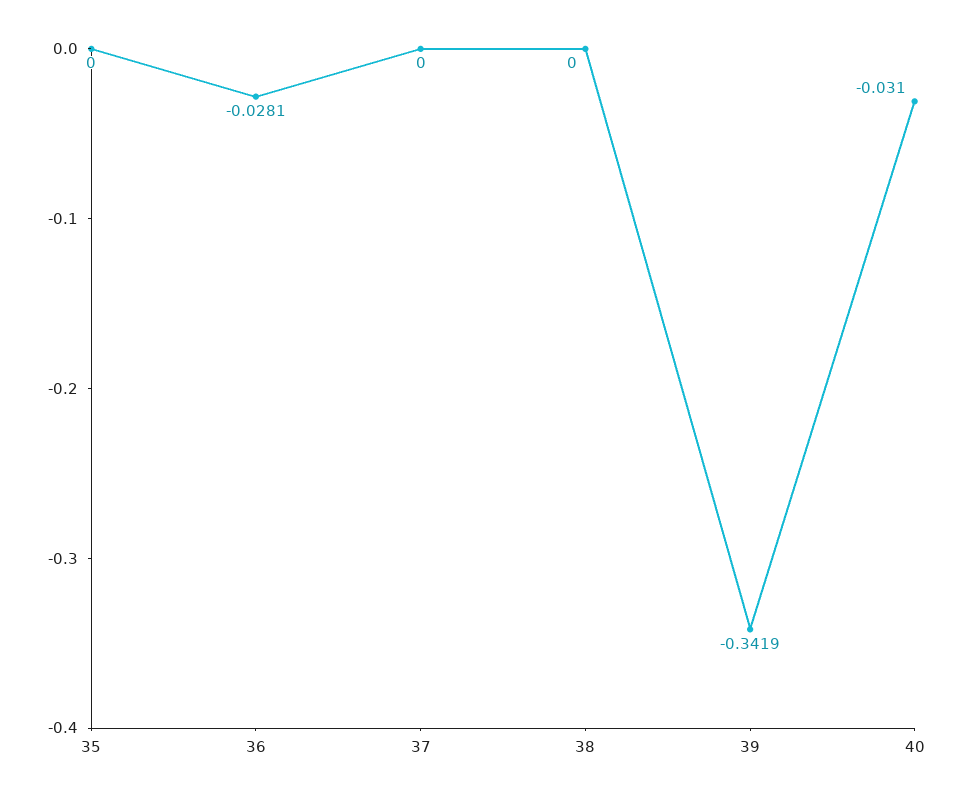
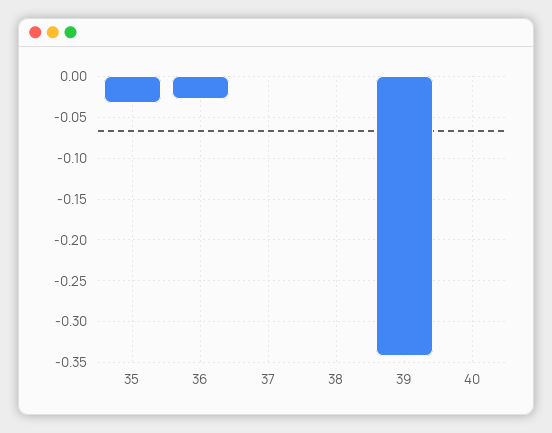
  {
-   "35": 0,
+   "35": -0.03,
    "36": -0.0281,
    "37": 0,
    "38": 0,
    "39": -0.3419,
-   "40": -0.031
+   "40": 0
  }

